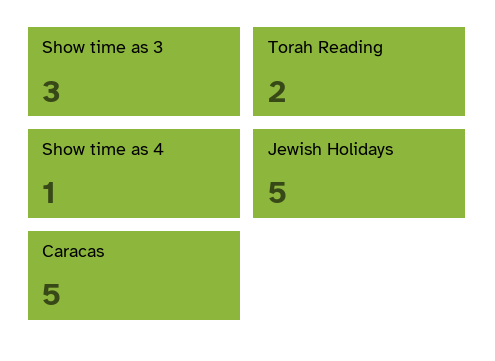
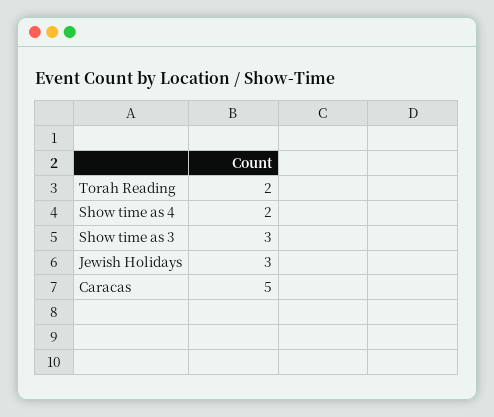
  {
    "Show time as 3": 3,
    "Torah Reading": 2,
-   "Show time as 4": 1,
+   "Show time as 4": 2,
-   "Jewish Holidays": 5,
+   "Jewish Holidays": 3,
    "Caracas": 5
  }

